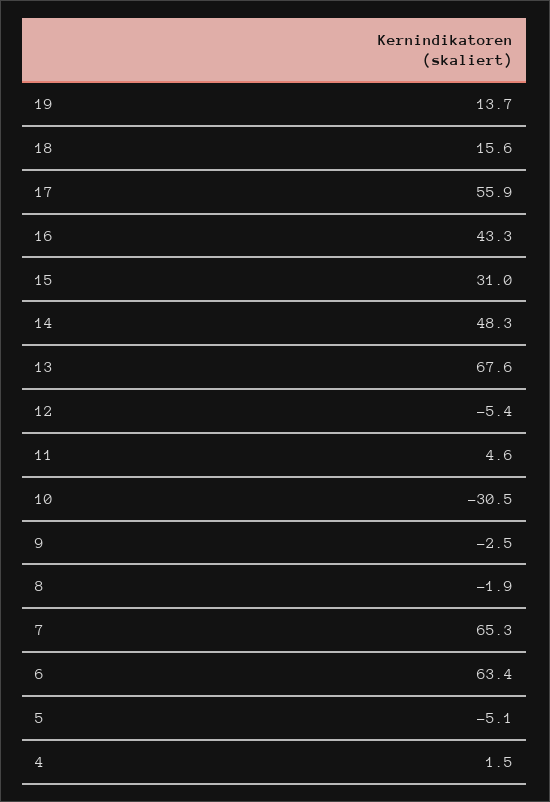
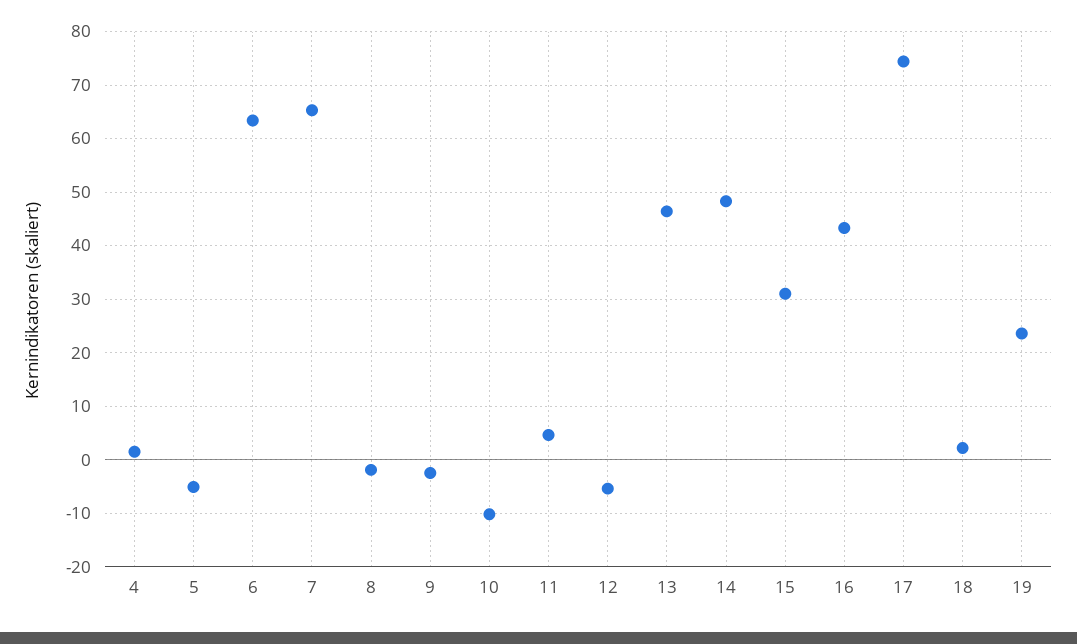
  {
-   "19": 13.7,
+   "19": 24,
-   "18": 15.6,
+   "18": 2,
-   "17": 55.9,
+   "17": 74,
    "16": 43.3,
    "15": 31,
    "14": 48.3,
-   "13": 67.6,
+   "13": 46,
    "12": -5.4,
    "11": 4.6,
-   "10": -30.5,
+   "10": -10,
    "9": -2.5,
    "8": -1.9,
    "7": 65.3,
    "6": 63.4,
    "5": -5.1,
    "4": 1.5
  }

